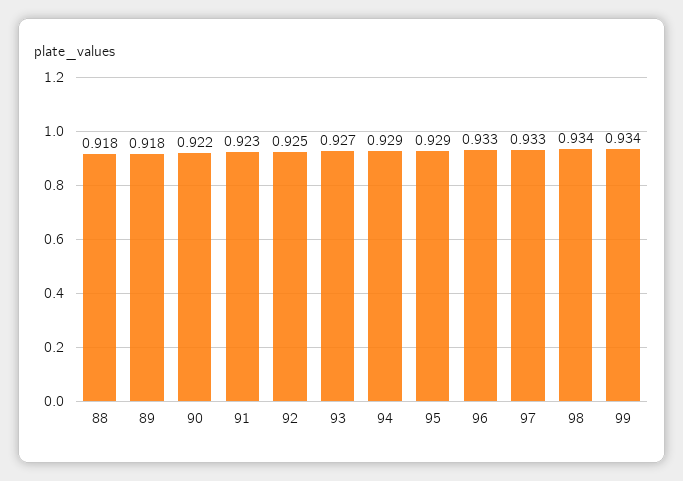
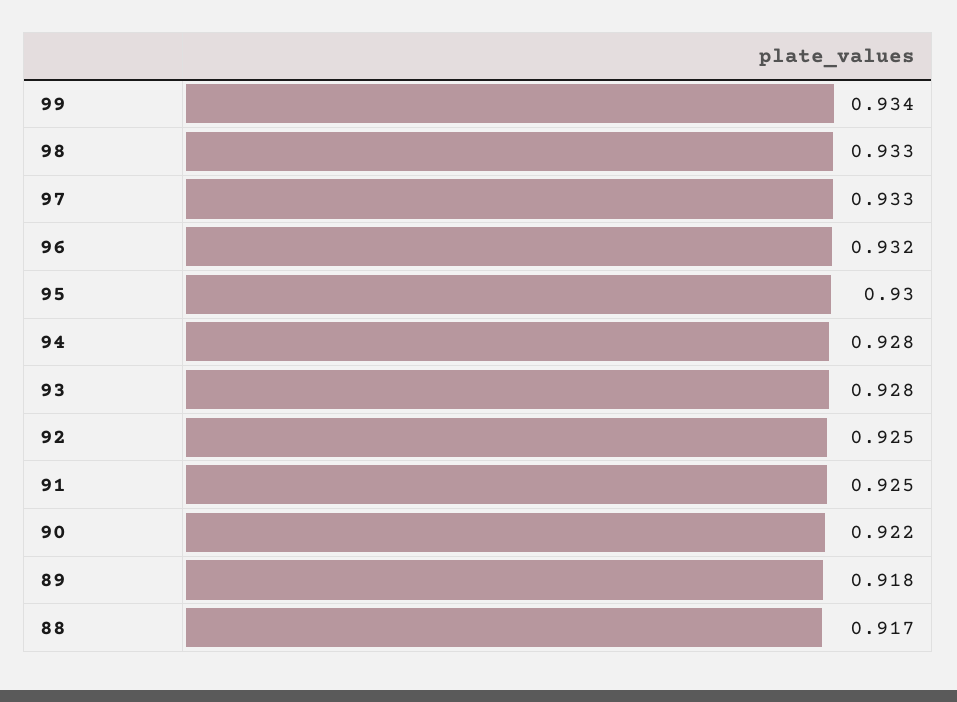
  {
-   "88": 0.918,
+   "88": 0.917,
    "89": 0.918,
    "90": 0.922,
-   "91": 0.923,
+   "91": 0.925,
    "92": 0.925,
-   "93": 0.927,
+   "93": 0.928,
-   "94": 0.929,
+   "94": 0.928,
-   "95": 0.929,
+   "95": 0.93,
-   "96": 0.933,
+   "96": 0.932,
    "97": 0.933,
-   "98": 0.934,
+   "98": 0.933,
    "99": 0.934
  }

